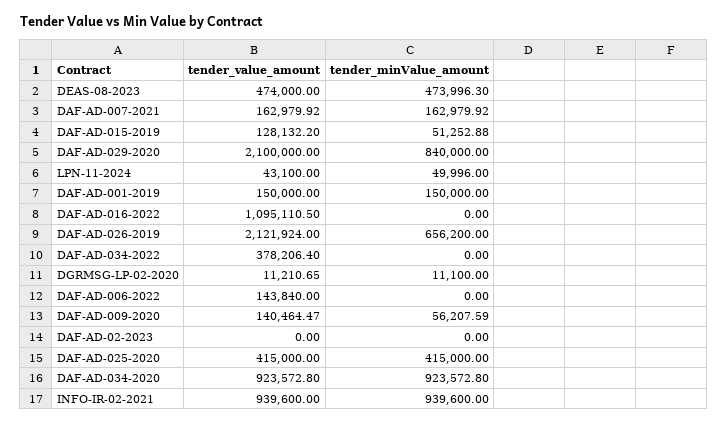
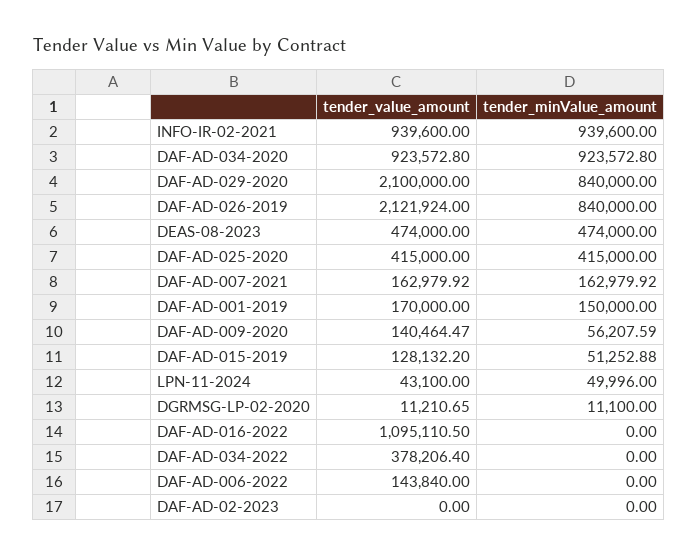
  {
    "tender_value_amount": {
      "DEAS-08-2023": 474000,
      "DAF-AD-007-2021": 162979.92,
      "DAF-AD-015-2019": 128132.2,
      "DAF-AD-029-2020": 2100000,
      "LPN-11-2024": 43100,
-     "DAF-AD-001-2019": 150000,
+     "DAF-AD-001-2019": 170000,
      "DAF-AD-016-2022": 1095110.5,
      "DAF-AD-026-2019": 2121924,
      "DAF-AD-034-2022": 378206.4,
      "DGRMSG-LP-02-2020": 11210.65,
      "DAF-AD-006-2022": 143840,
      "DAF-AD-009-2020": 140464.47,
      "DAF-AD-02-2023": 0,
      "DAF-AD-025-2020": 415000,
      "DAF-AD-034-2020": 923572.8,
      "INFO-IR-02-2021": 939600
    },
    "tender_minValue_amount": {
-     "DEAS-08-2023": 473996.3,
+     "DEAS-08-2023": 474000,
      "DAF-AD-007-2021": 162979.92,
      "DAF-AD-015-2019": 51252.88,
      "DAF-AD-029-2020": 840000,
      "LPN-11-2024": 49996,
      "DAF-AD-001-2019": 150000,
      "DAF-AD-016-2022": 0,
-     "DAF-AD-026-2019": 656200,
+     "DAF-AD-026-2019": 840000,
      "DAF-AD-034-2022": 0,
      "DGRMSG-LP-02-2020": 11100,
      "DAF-AD-006-2022": 0,
      "DAF-AD-009-2020": 56207.59,
      "DAF-AD-02-2023": 0,
      "DAF-AD-025-2020": 415000,
      "DAF-AD-034-2020": 923572.8,
      "INFO-IR-02-2021": 939600
    }
  }

